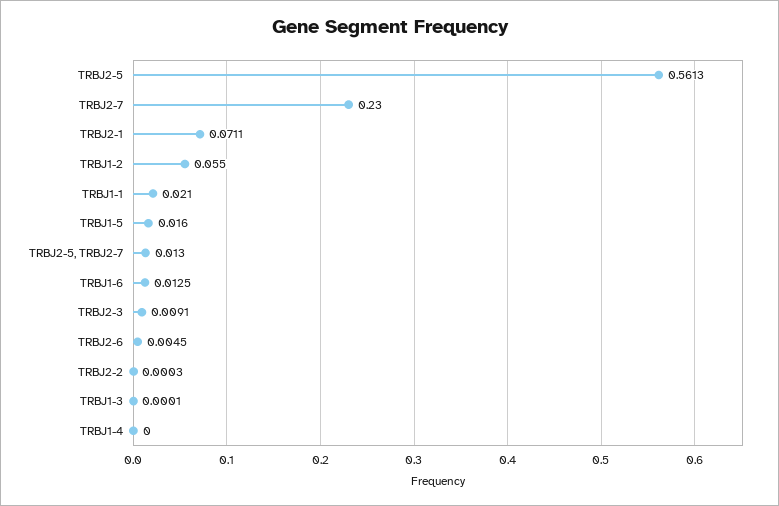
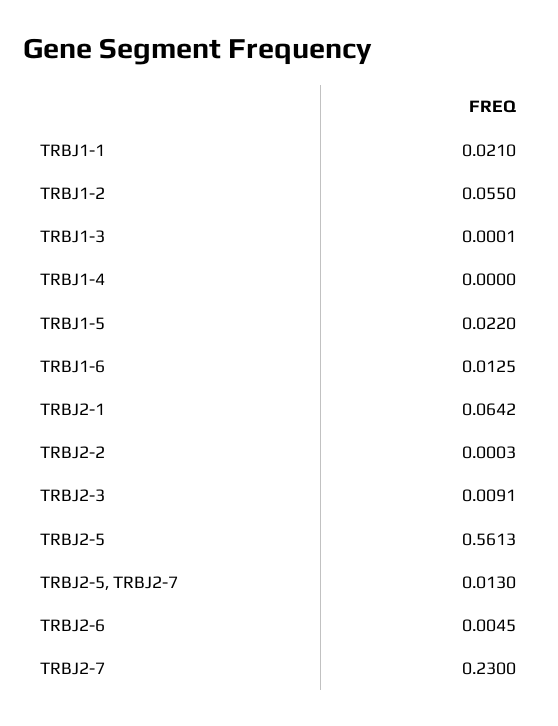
  {
    "TRBJ2-5": 0.5613,
    "TRBJ2-7": 0.23,
-   "TRBJ2-1": 0.0711,
+   "TRBJ2-1": 0.0642,
    "TRBJ1-2": 0.055,
    "TRBJ1-1": 0.021,
-   "TRBJ1-5": 0.016,
+   "TRBJ1-5": 0.022,
    "TRBJ2-5, TRBJ2-7": 0.013,
    "TRBJ1-6": 0.0125,
    "TRBJ2-3": 0.0091,
    "TRBJ2-6": 0.0045,
    "TRBJ2-2": 0.0003,
    "TRBJ1-3": 0.0001,
    "TRBJ1-4": 0
  }

